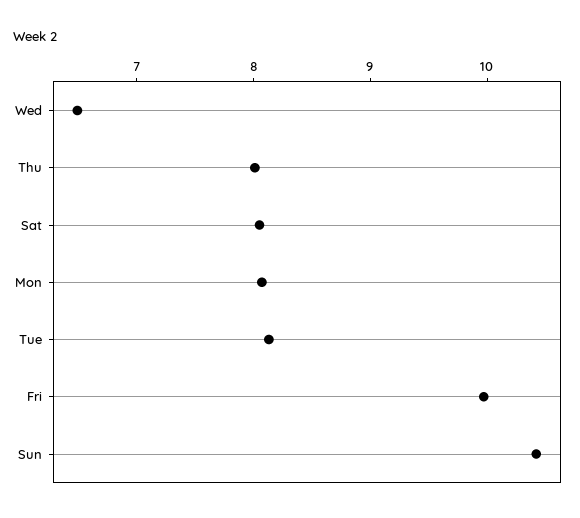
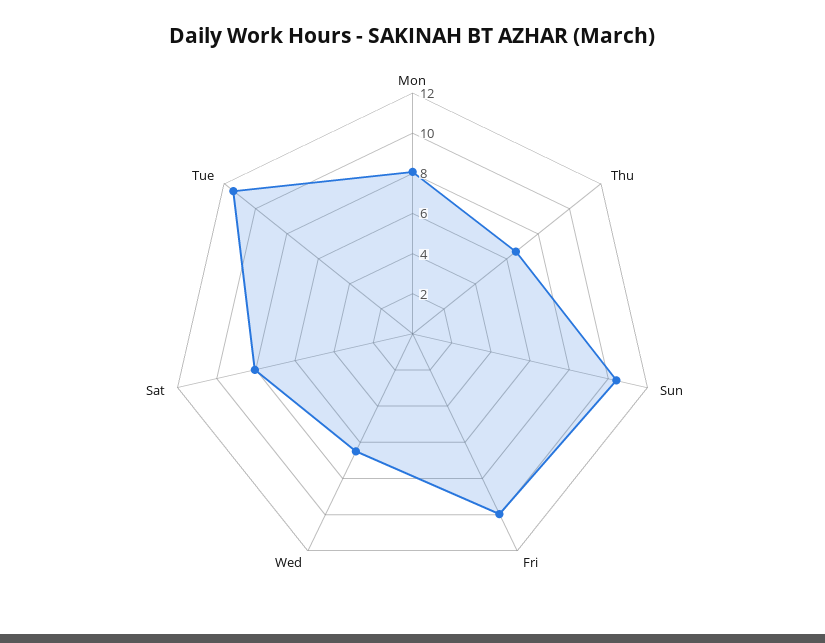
  {
    "Wed": 6.4,
-   "Thu": 8,
+   "Thu": 6.5,
    "Sat": 8,
    "Mon": 8,
-   "Tue": 8.2,
+   "Tue": 11.5,
    "Fri": 10,
    "Sun": 10.4
  }

